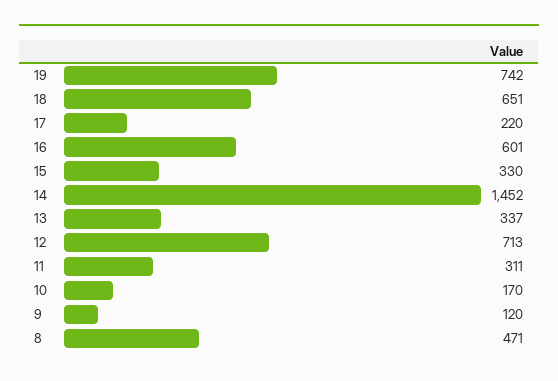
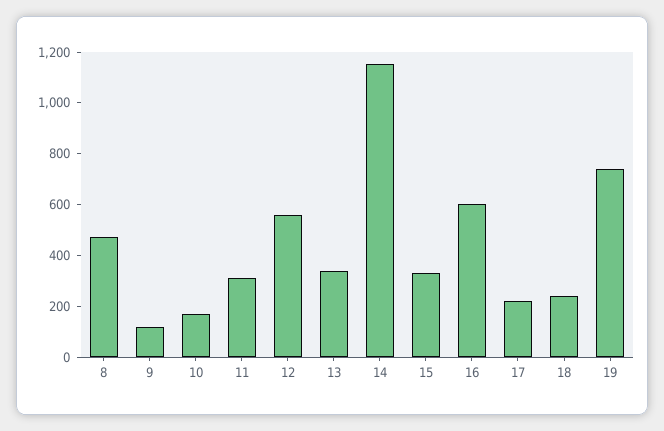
  {
    "19": 742,
-   "18": 651,
+   "18": 250,
    "17": 220,
    "16": 601,
    "15": 330,
-   "14": 1452,
+   "14": 1150,
    "13": 337,
-   "12": 713,
+   "12": 550,
    "11": 311,
    "10": 170,
    "9": 120,
    "8": 471
  }

